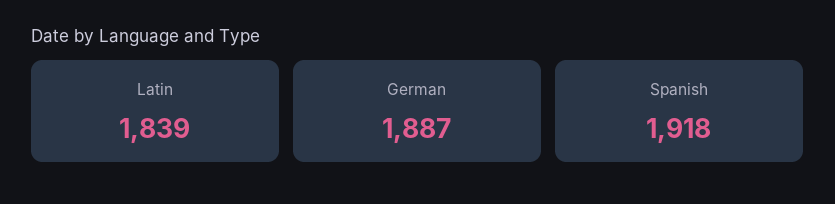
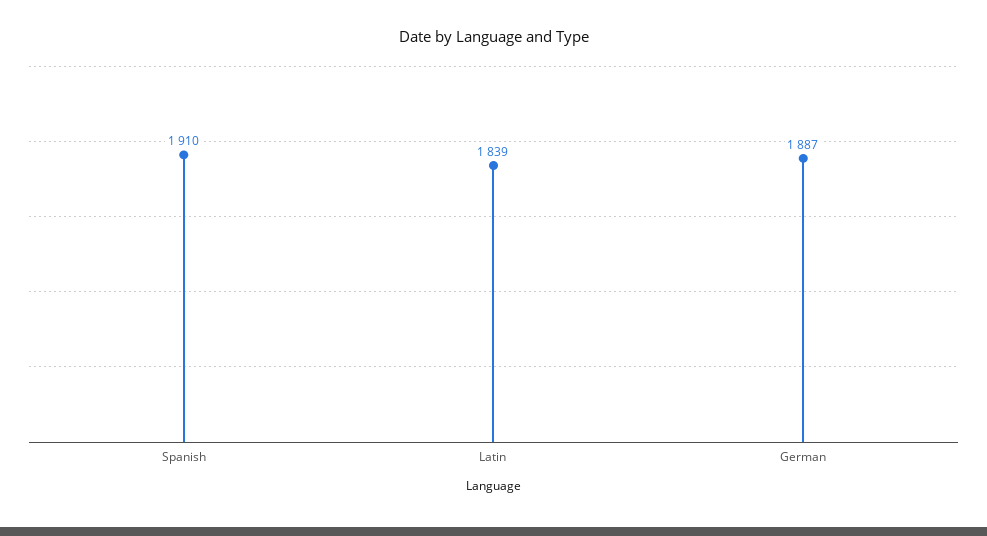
  {
    "Latin": 1839,
    "German": 1887,
-   "Spanish": 1918
+   "Spanish": 1910
  }

